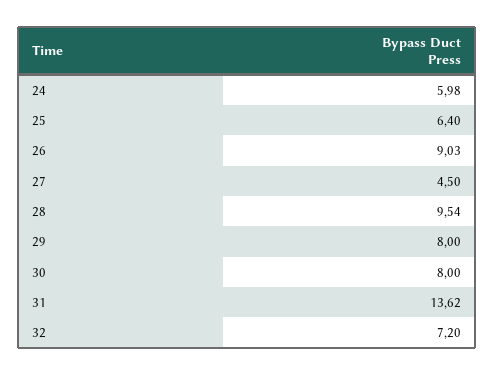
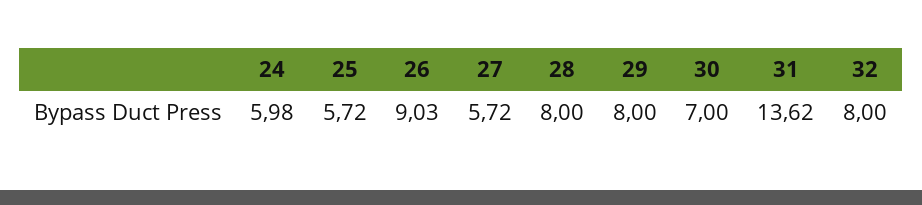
  {
    "24": 5.98,
-   "25": 6.4,
+   "25": 5.72,
    "26": 9.03,
-   "27": 4.5,
+   "27": 5.72,
-   "28": 9.54,
+   "28": 8,
    "29": 8,
-   "30": 8,
+   "30": 7,
    "31": 13.62,
-   "32": 7.2
+   "32": 8
  }

